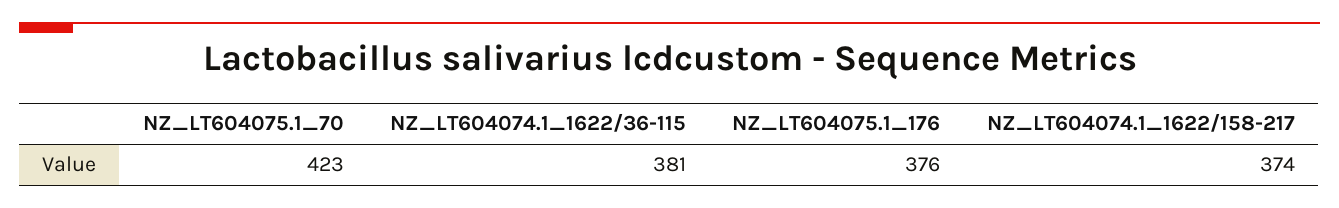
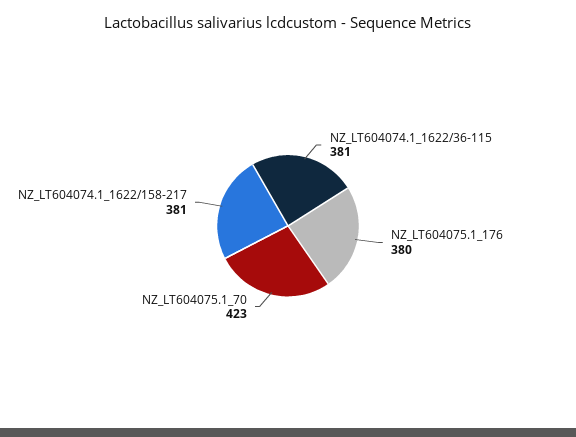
  {
    "NZ_LT604075.1_70": 423,
    "NZ_LT604074.1_1622/36-115": 381,
-   "NZ_LT604075.1_176": 376,
+   "NZ_LT604075.1_176": 380,
-   "NZ_LT604074.1_1622/158-217": 374
+   "NZ_LT604074.1_1622/158-217": 381
  }

